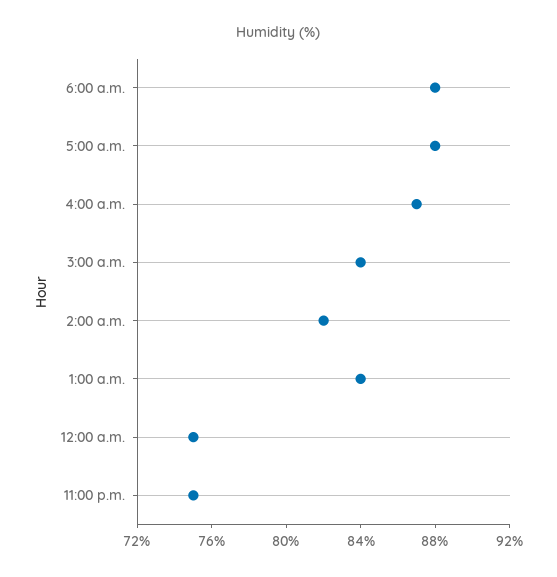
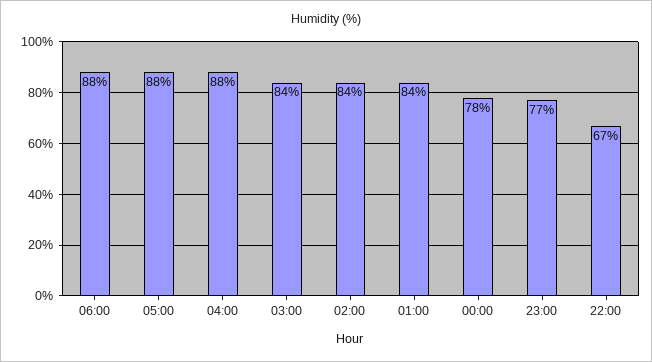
  {
    "6:00 a.m.": 88,
    "5:00 a.m.": 88,
-   "4:00 a.m.": 87,
+   "4:00 a.m.": 88,
    "3:00 a.m.": 84,
-   "2:00 a.m.": 82,
+   "2:00 a.m.": 84,
    "1:00 a.m.": 84,
-   "12:00 a.m.": 75,
+   "12:00 a.m.": 78,
-   "11:00 p.m.": 75
+   "11:00 p.m.": 77,
+   "22:00": 67
  }

